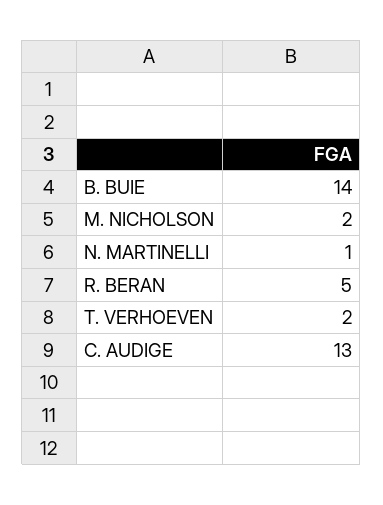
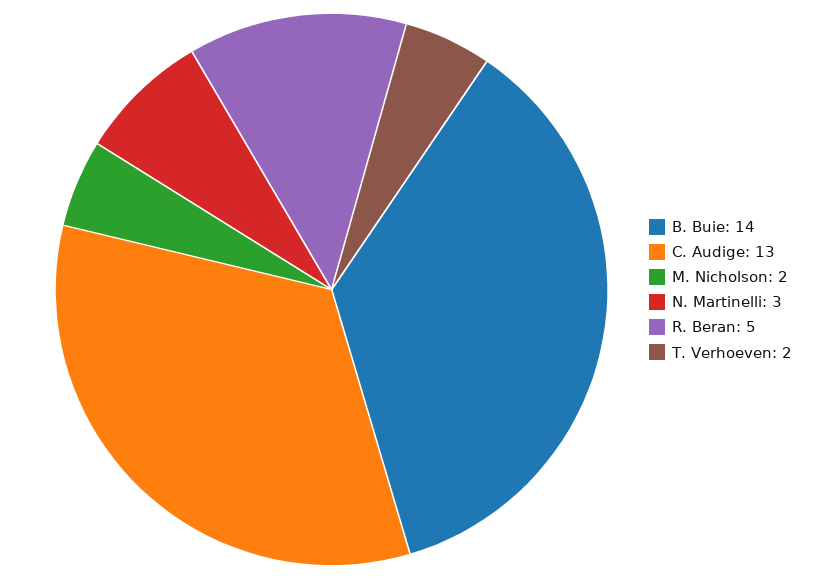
  {
    "B. BUIE": 14,
    "M. NICHOLSON": 2,
-   "N. MARTINELLI": 1,
+   "N. MARTINELLI": 3,
    "R. BERAN": 5,
    "T. VERHOEVEN": 2,
    "C. AUDIGE": 13
  }

